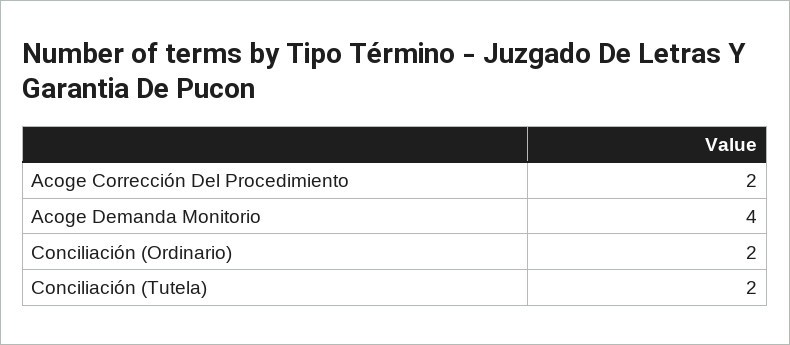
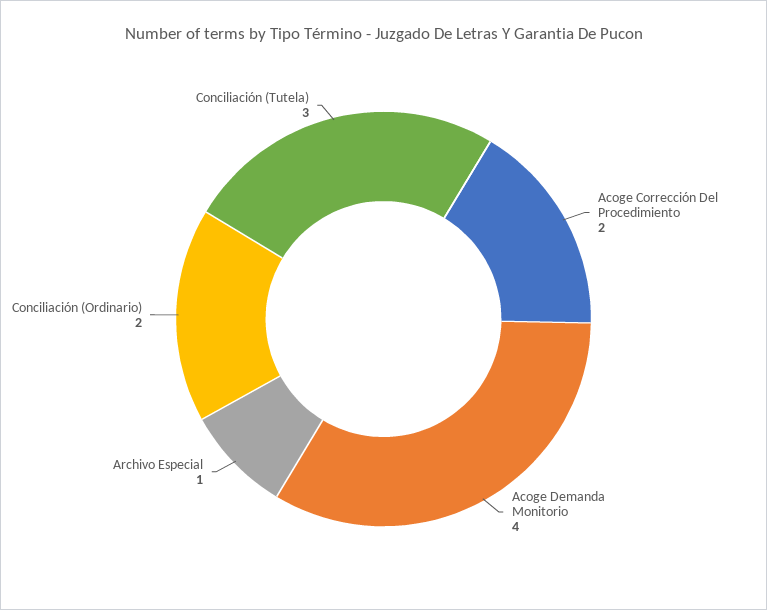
  {
    "Acoge Corrección Del Procedimiento": 2,
    "Acoge Demanda Monitorio": 4,
    "Conciliación (Ordinario)": 2,
-   "Conciliación (Tutela)": 2
+   "Conciliación (Tutela)": 3,
+   "Archivo Especial": 1
  }

